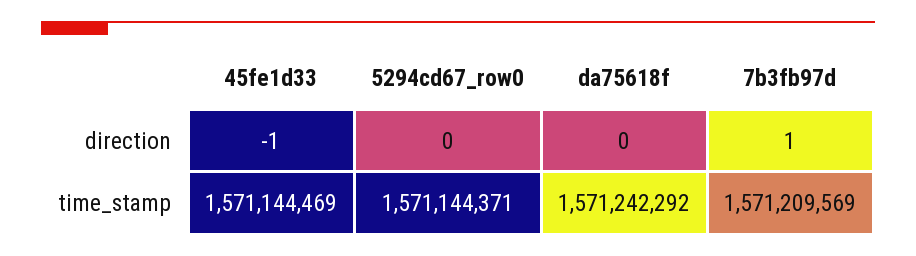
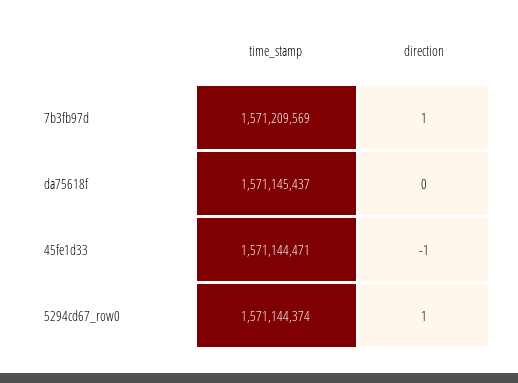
  {
    "45fe1d33": {
      "direction": -1,
-     "time_stamp": 1571144469
+     "time_stamp": 1571144471
    },
    "5294cd67_row0": {
-     "direction": 0,
+     "direction": 1,
-     "time_stamp": 1571144371
+     "time_stamp": 1571144374
    },
    "da75618f": {
      "direction": 0,
-     "time_stamp": 1571242292
+     "time_stamp": 1571145437
    },
    "7b3fb97d": {
      "direction": 1,
      "time_stamp": 1571209569
    }
  }

